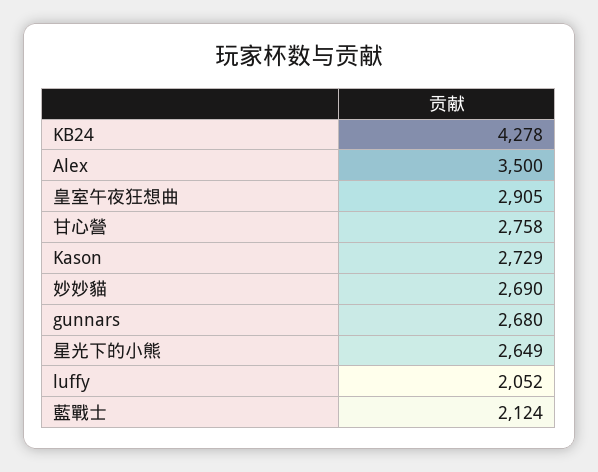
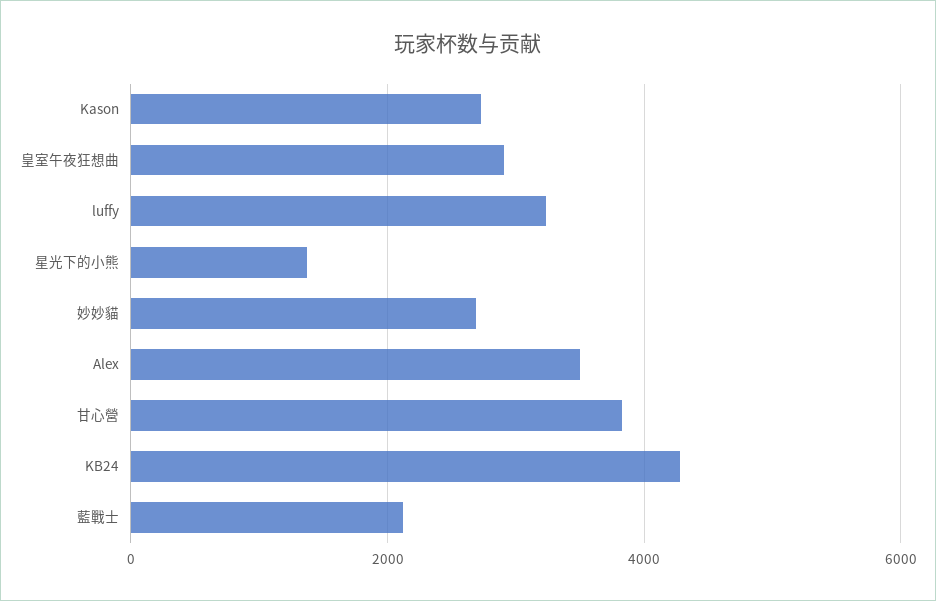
  {
    "KB24": 4278,
    "Alex": 3500,
    "皇室午夜狂想曲": 2905,
-   "甘心營": 2758,
+   "甘心營": 3800,
    "Kason": 2729,
    "妙妙貓": 2690,
-   "gunnars": 2680,
-   "星光下的小熊": 2649,
+   "星光下的小熊": 1400,
-   "luffy": 2052,
+   "luffy": 3200,
    "藍戰士": 2124
  }

